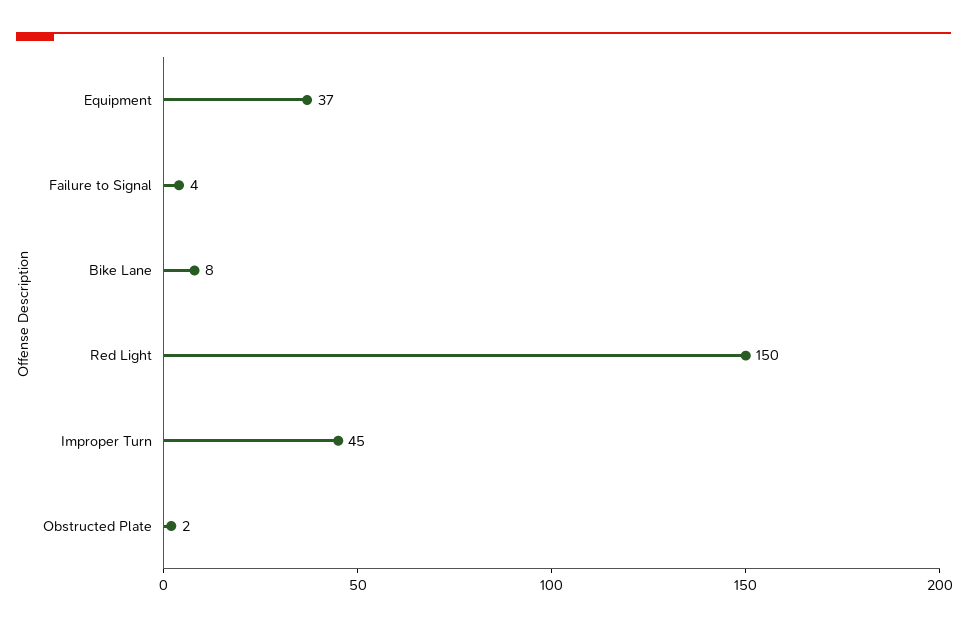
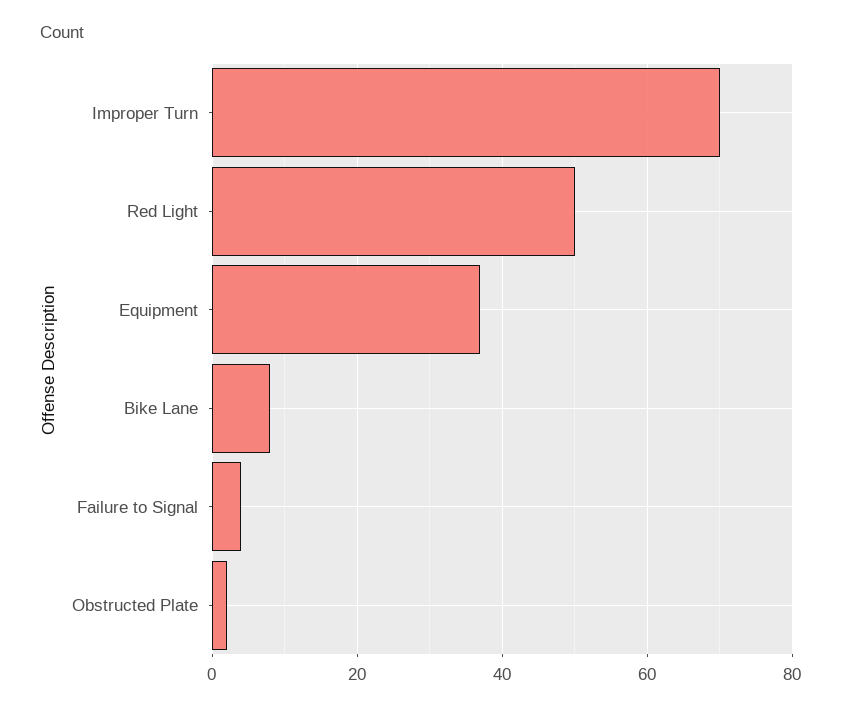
  {
    "Equipment": 37,
    "Failure to Signal": 4,
    "Bike Lane": 8,
-   "Red Light": 150,
+   "Red Light": 50,
-   "Improper Turn": 45,
+   "Improper Turn": 70,
    "Obstructed Plate": 2
  }

